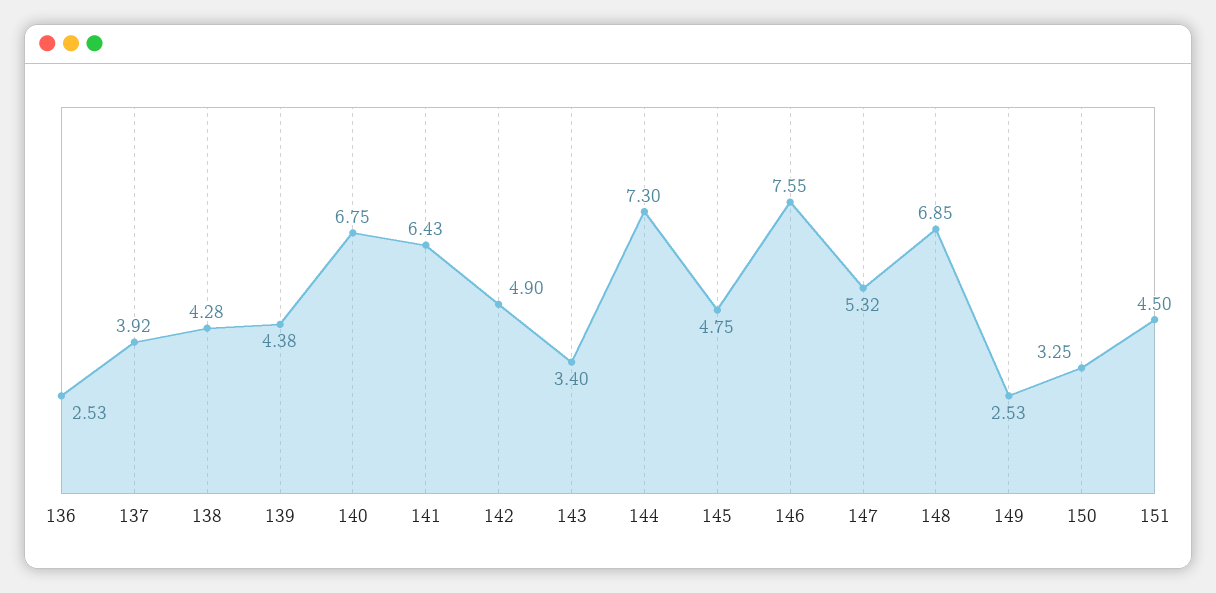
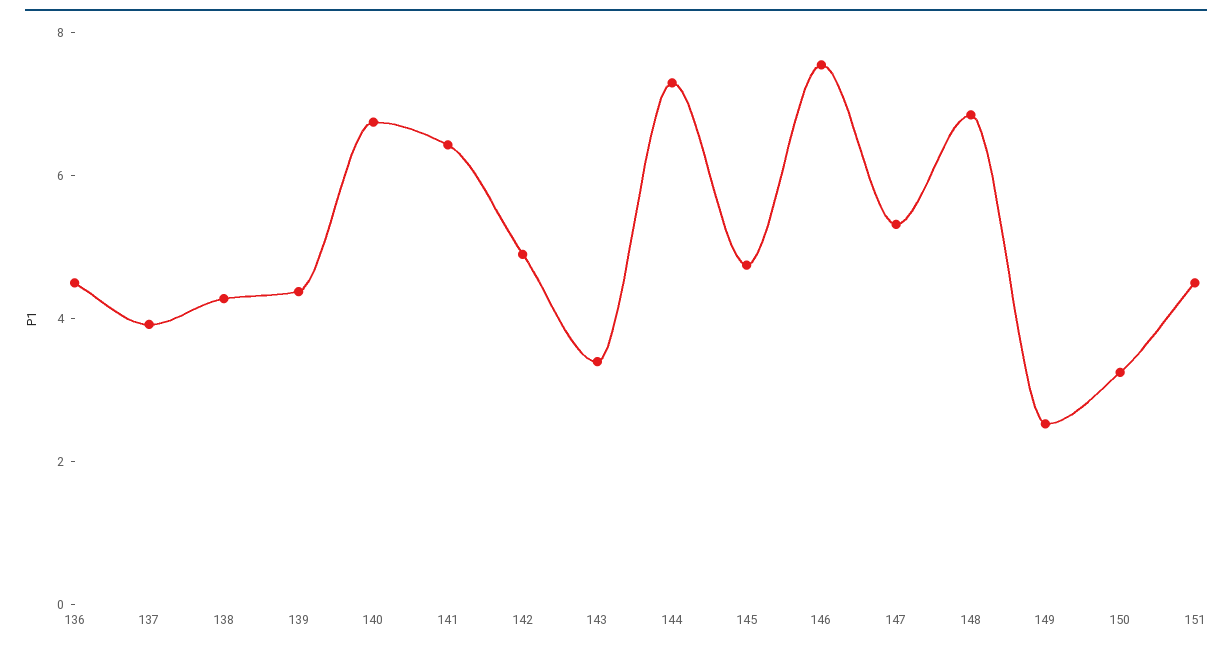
  {
-   "136": 2.53,
+   "136": 4.5,
    "137": 3.92,
    "138": 4.28,
    "139": 4.38,
    "140": 6.75,
    "141": 6.43,
    "142": 4.9,
    "143": 3.4,
    "144": 7.3,
    "145": 4.75,
    "146": 7.55,
    "147": 5.32,
    "148": 6.85,
    "149": 2.53,
    "150": 3.25,
    "151": 4.5
  }

